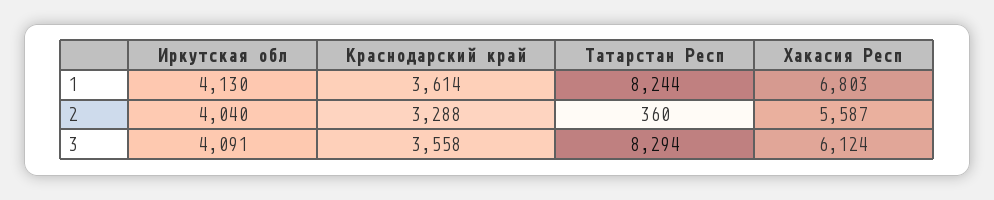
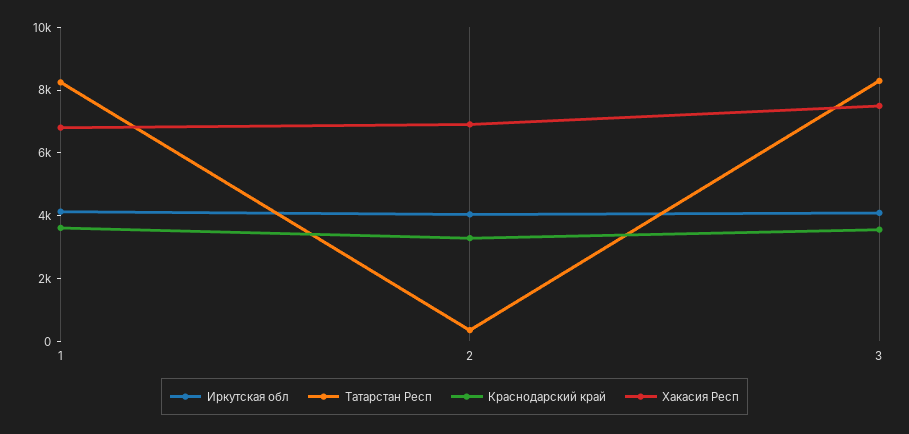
  {
    "Иркутская обл": {
      "1": 4130,
      "2": 4040,
      "3": 4091
    },
    "Краснодарский край": {
      "1": 3614,
      "2": 3288,
      "3": 3558
    },
    "Татарстан Респ": {
      "1": 8244,
      "2": 360,
      "3": 8294
    },
    "Хакасия Респ": {
      "1": 6803,
-     "2": 5587,
+     "2": 7000,
-     "3": 6124
+     "3": 7500
    }
  }

